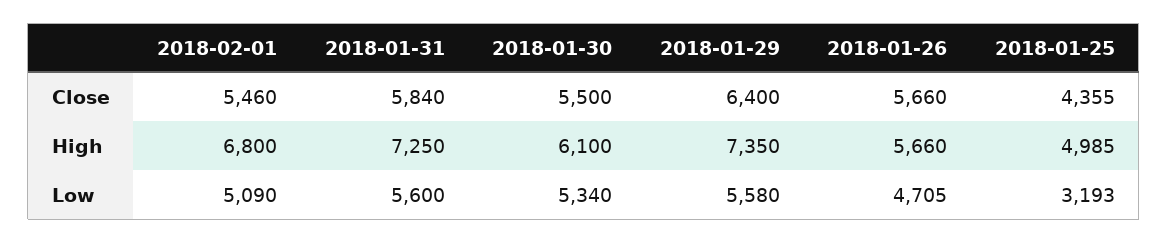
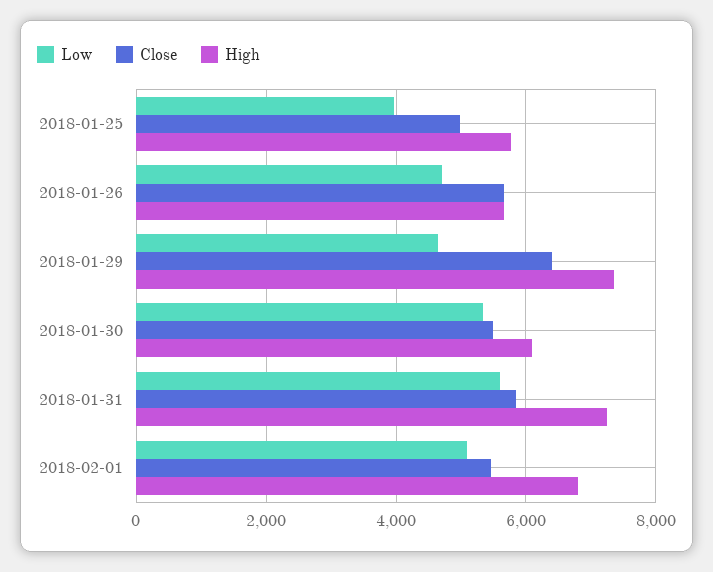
  {
    "Close": {
      "2018-02-01": 5460,
      "2018-01-31": 5840,
      "2018-01-30": 5500,
      "2018-01-29": 6400,
      "2018-01-26": 5660,
-     "2018-01-25": 4355
+     "2018-01-25": 5000
    },
    "High": {
      "2018-02-01": 6800,
      "2018-01-31": 7250,
      "2018-01-30": 6100,
      "2018-01-29": 7350,
      "2018-01-26": 5660,
-     "2018-01-25": 4985
+     "2018-01-25": 5800
    },
    "Low": {
      "2018-02-01": 5090,
      "2018-01-31": 5600,
      "2018-01-30": 5340,
-     "2018-01-29": 5580,
+     "2018-01-29": 4600,
      "2018-01-26": 4705,
-     "2018-01-25": 3193
+     "2018-01-25": 4000
    }
  }

